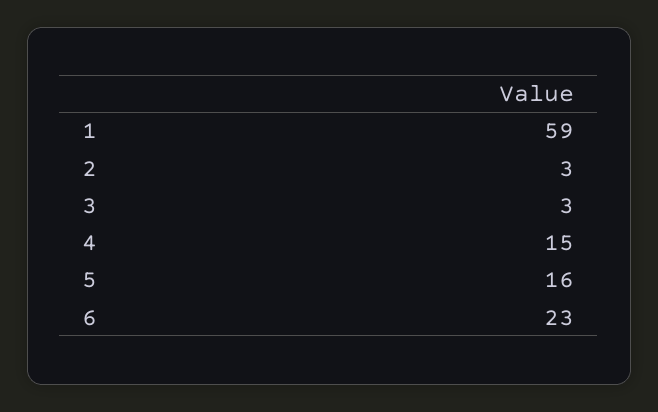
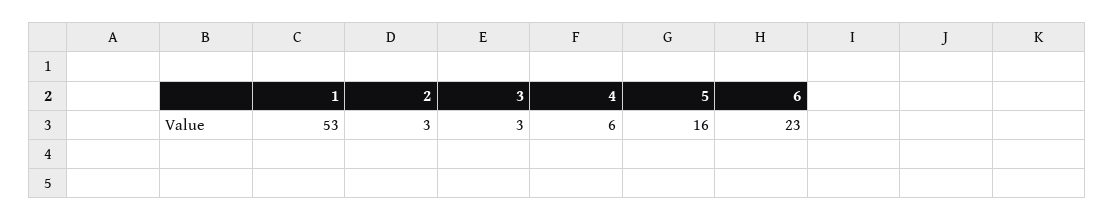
  {
-   "1": 59,
+   "1": 53,
    "2": 3,
    "3": 3,
-   "4": 15,
+   "4": 6,
    "5": 16,
    "6": 23
  }

